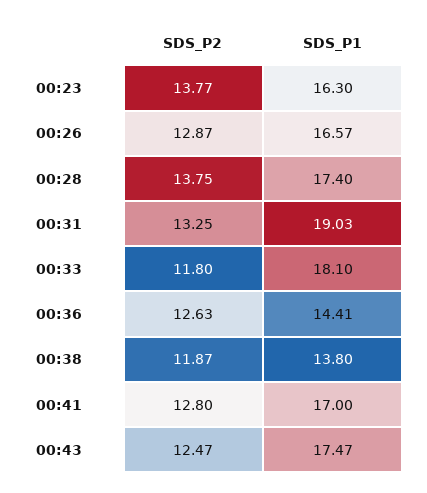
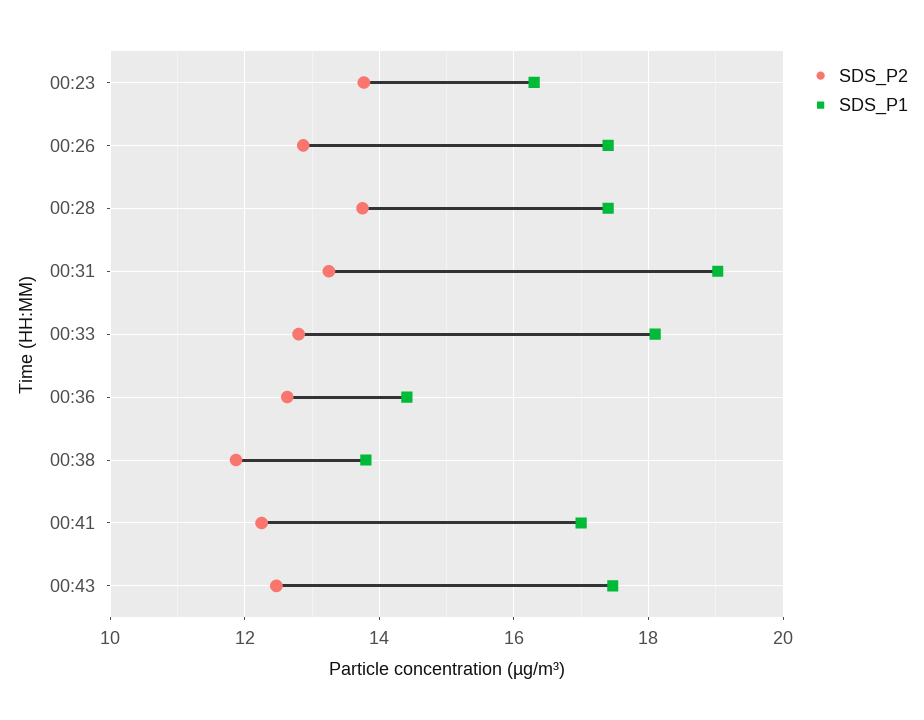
  {
    "SDS_P2": {
      "00:23": 13.77,
      "00:26": 12.87,
      "00:28": 13.75,
      "00:31": 13.25,
-     "00:33": 11.8,
+     "00:33": 12.8,
      "00:36": 12.63,
      "00:38": 11.87,
-     "00:41": 12.8,
+     "00:41": 12.2,
      "00:43": 12.47
    },
    "SDS_P1": {
      "00:23": 16.3,
-     "00:26": 16.57,
+     "00:26": 17.4,
      "00:28": 17.4,
      "00:31": 19.03,
      "00:33": 18.1,
      "00:36": 14.41,
      "00:38": 13.8,
      "00:41": 17,
      "00:43": 17.47
    }
  }

